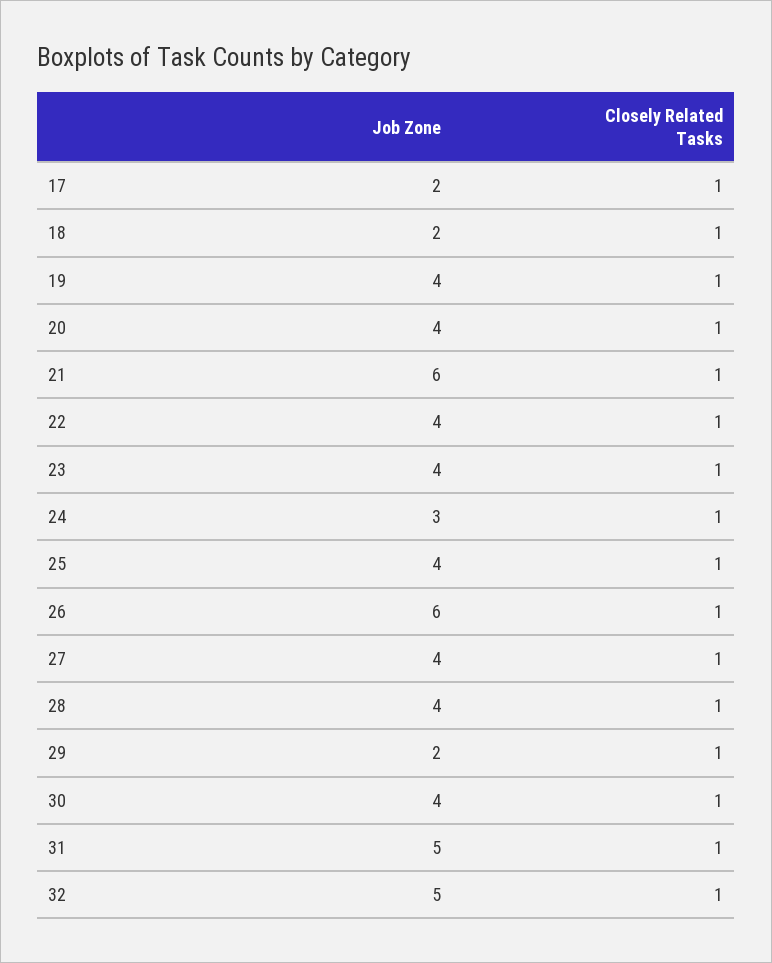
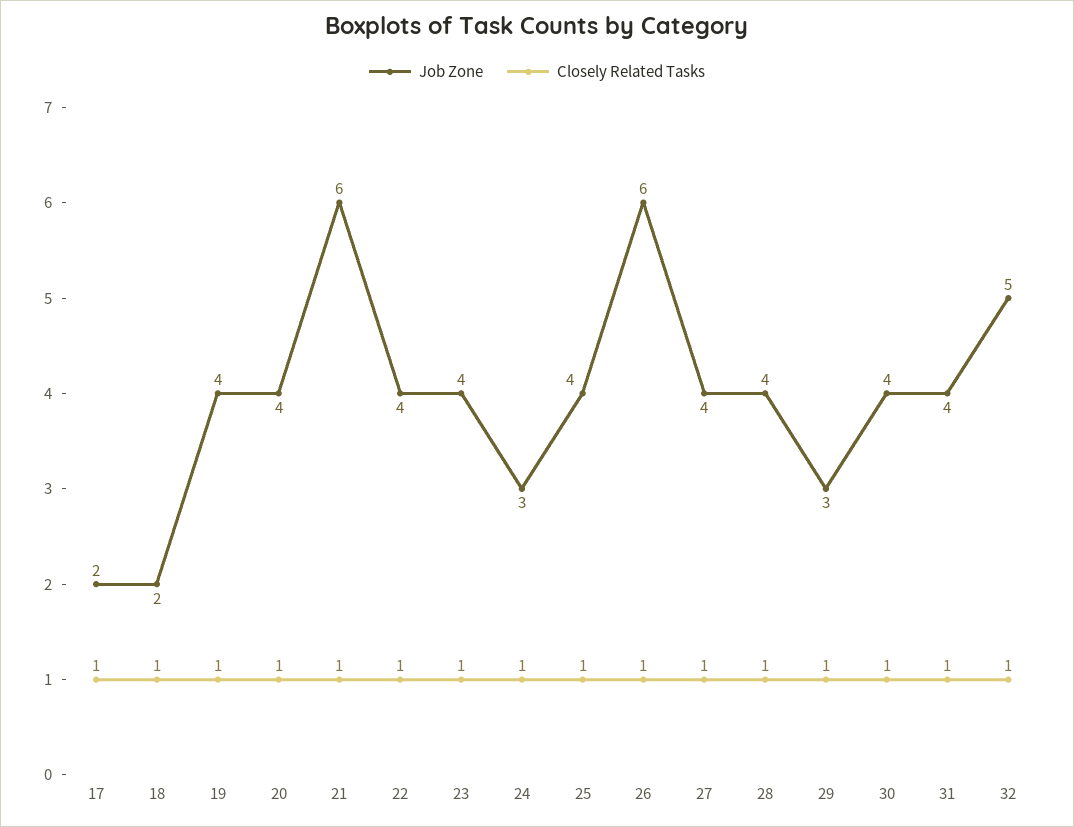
  {
    "Job Zone": {
      "17": 2,
      "18": 2,
      "19": 4,
      "20": 4,
      "21": 6,
      "22": 4,
      "23": 4,
      "24": 3,
      "25": 4,
      "26": 6,
      "27": 4,
      "28": 4,
-     "29": 2,
+     "29": 3,
      "30": 4,
-     "31": 5,
+     "31": 4,
      "32": 5
    },
    "Closely Related Tasks": {
      "17": 1,
      "18": 1,
      "19": 1,
      "20": 1,
      "21": 1,
      "22": 1,
      "23": 1,
      "24": 1,
      "25": 1,
      "26": 1,
      "27": 1,
      "28": 1,
      "29": 1,
      "30": 1,
      "31": 1,
      "32": 1
    }
  }

